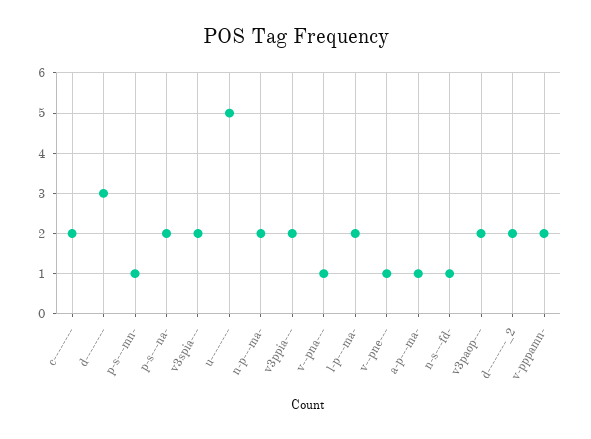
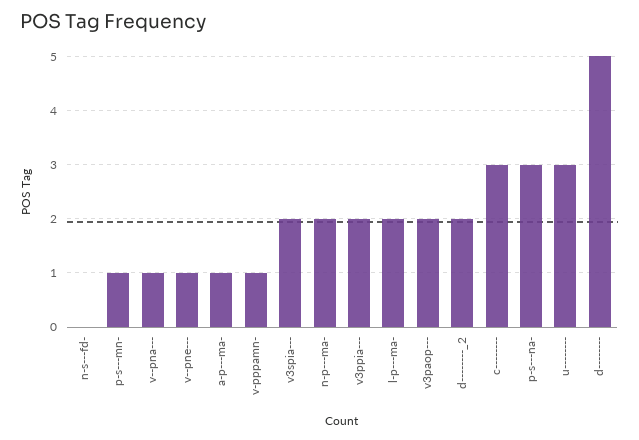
  {
-   "c--------": 2,
+   "c--------": 3,
-   "d--------": 3,
+   "d--------": 5,
    "p-s---mn-": 1,
-   "p-s---na-": 2,
+   "p-s---na-": 3,
    "v3spia---": 2,
-   "u--------": 5,
+   "u--------": 3,
    "n-p---ma-": 2,
    "v3ppia---": 2,
    "v--pna---": 1,
    "l-p---ma-": 2,
    "v--pne---": 1,
    "a-p---ma-": 1,
-   "n-s---fd-": 1,
+   "n-s---fd-": 0,
    "v3paop---": 2,
    "d--------_2": 2,
-   "v-pppamn-": 2
+   "v-pppamn-": 1
  }

